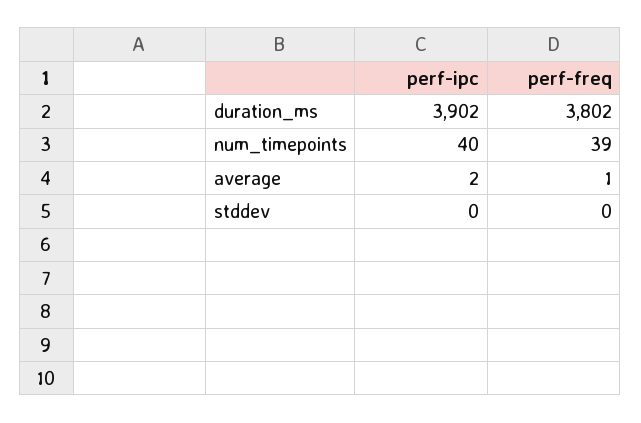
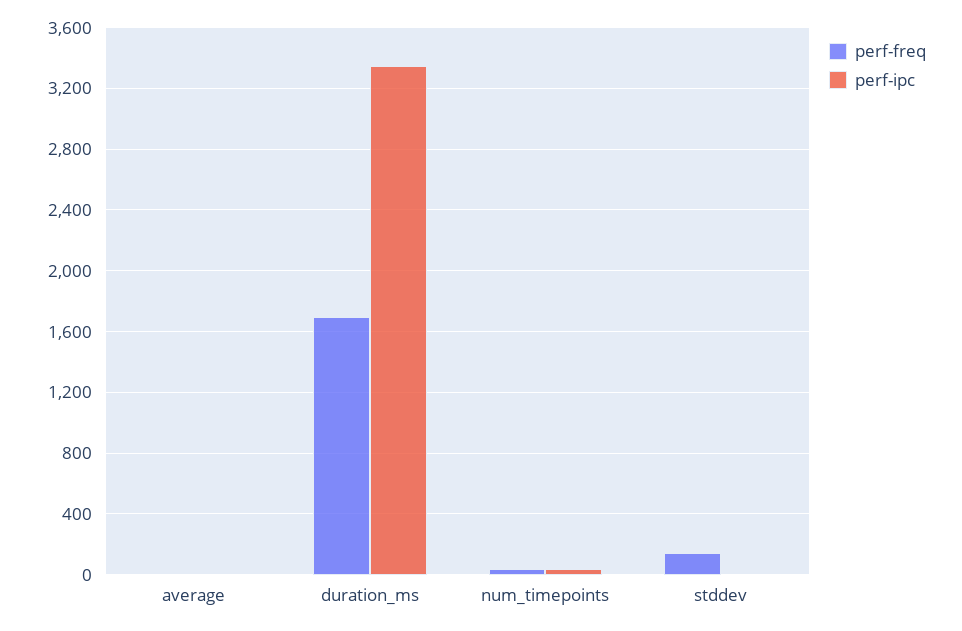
  {
    "perf-ipc": {
-     "duration_ms": 3902,
+     "duration_ms": 3350,
      "num_timepoints": 40,
      "average": 2,
      "stddev": 0
    },
    "perf-freq": {
-     "duration_ms": 3802,
+     "duration_ms": 1700,
      "num_timepoints": 39,
      "average": 1,
-     "stddev": 0
+     "stddev": 150
    }
  }

